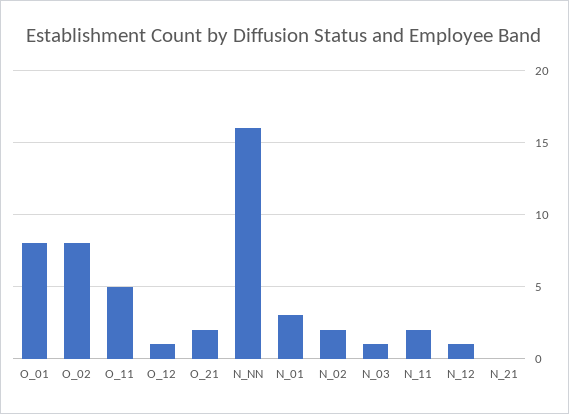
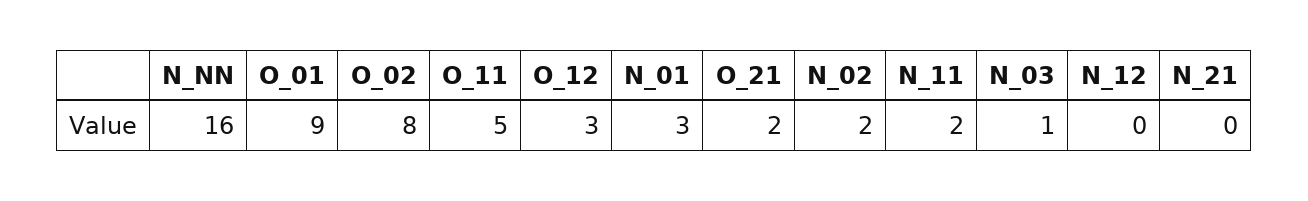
  {
-   "O_01": 8,
+   "O_01": 9,
    "O_02": 8,
    "O_11": 5,
-   "O_12": 1,
+   "O_12": 3,
    "O_21": 2,
    "N_NN": 16,
    "N_01": 3,
    "N_02": 2,
    "N_03": 1,
    "N_11": 2,
-   "N_12": 1,
+   "N_12": 0,
    "N_21": 0
  }

